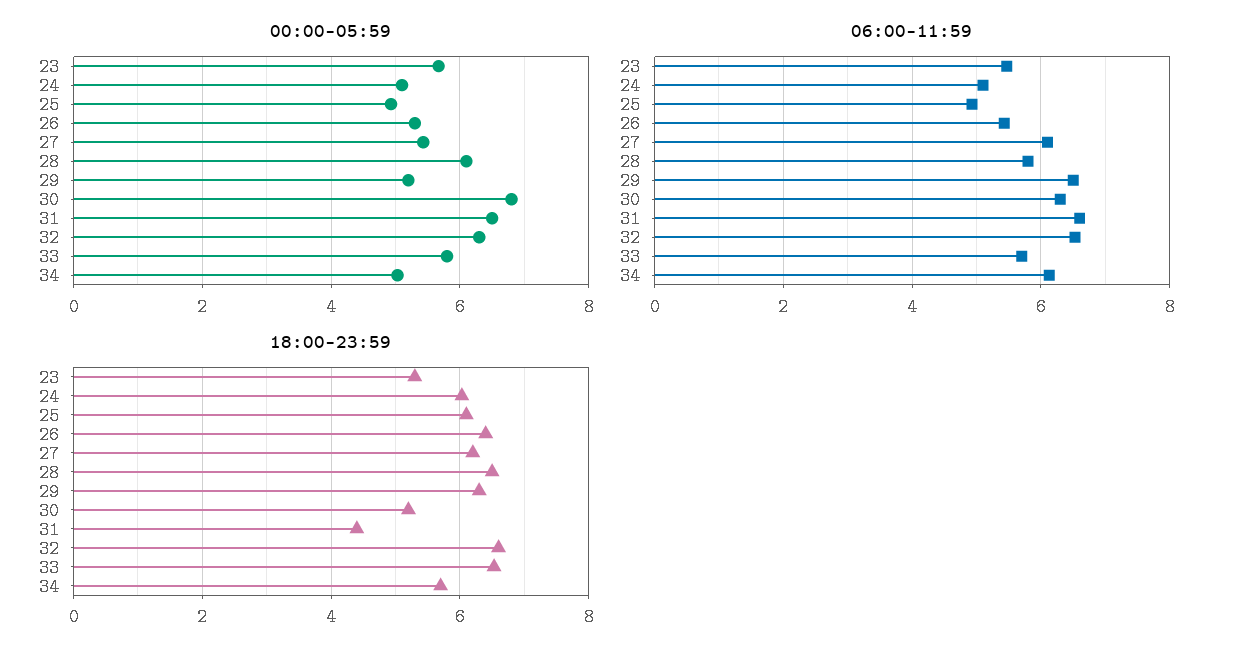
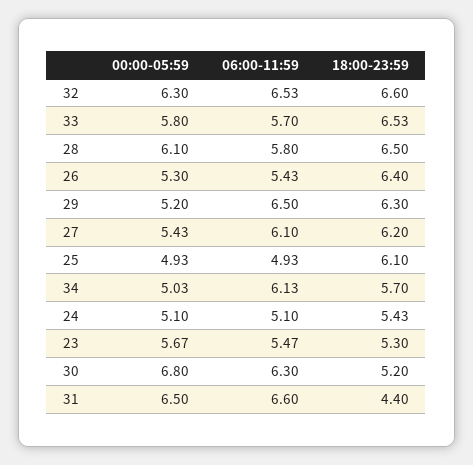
  {
    "00:00-05:59": {
      "23": 5.67,
      "24": 5.1,
      "25": 4.93,
      "26": 5.3,
      "27": 5.43,
      "28": 6.1,
      "29": 5.2,
      "30": 6.8,
      "31": 6.5,
      "32": 6.3,
      "33": 5.8,
      "34": 5.03
    },
    "06:00-11:59": {
      "23": 5.47,
      "24": 5.1,
      "25": 4.93,
      "26": 5.43,
      "27": 6.1,
      "28": 5.8,
      "29": 6.5,
      "30": 6.3,
      "31": 6.6,
      "32": 6.53,
      "33": 5.7,
      "34": 6.13
    },
    "18:00-23:59": {
      "23": 5.3,
-     "24": 6,
+     "24": 5.43,
      "25": 6.1,
      "26": 6.4,
      "27": 6.2,
      "28": 6.5,
      "29": 6.3,
      "30": 5.2,
      "31": 4.4,
      "32": 6.6,
      "33": 6.53,
      "34": 5.7
    }
  }

